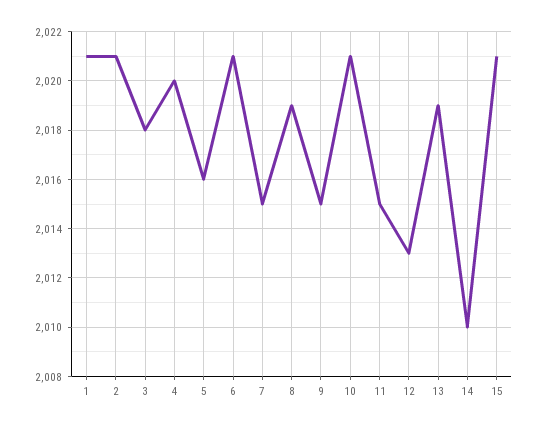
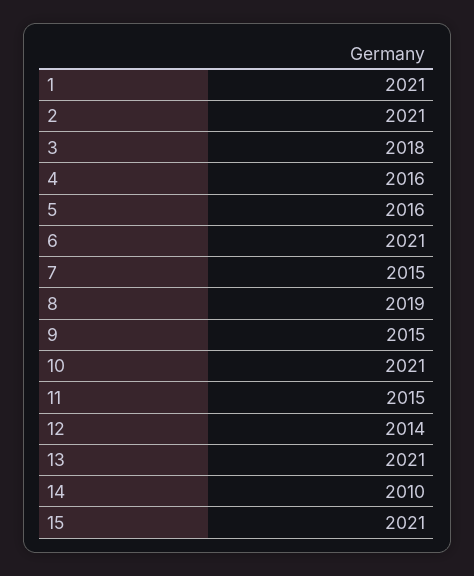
  {
    "1": 2021,
    "2": 2021,
    "3": 2018,
-   "4": 2020,
+   "4": 2016,
    "5": 2016,
    "6": 2021,
    "7": 2015,
    "8": 2019,
    "9": 2015,
    "10": 2021,
    "11": 2015,
-   "12": 2013,
+   "12": 2014,
-   "13": 2019,
+   "13": 2021,
    "14": 2010,
    "15": 2021
  }

